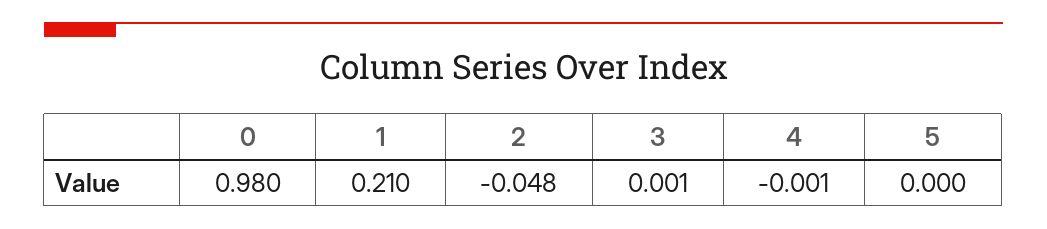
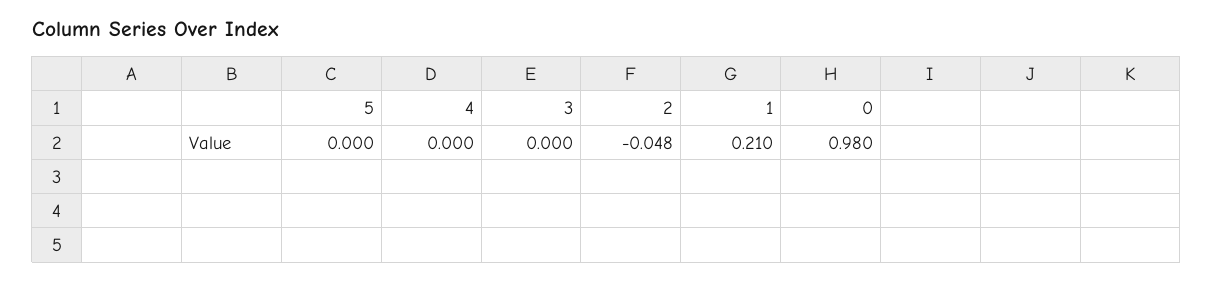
  {
    "0": 0.98,
    "1": 0.21,
    "2": -0.048,
-   "3": 0.001,
+   "3": 0,
-   "4": -0.001,
+   "4": 0,
    "5": 0
  }

